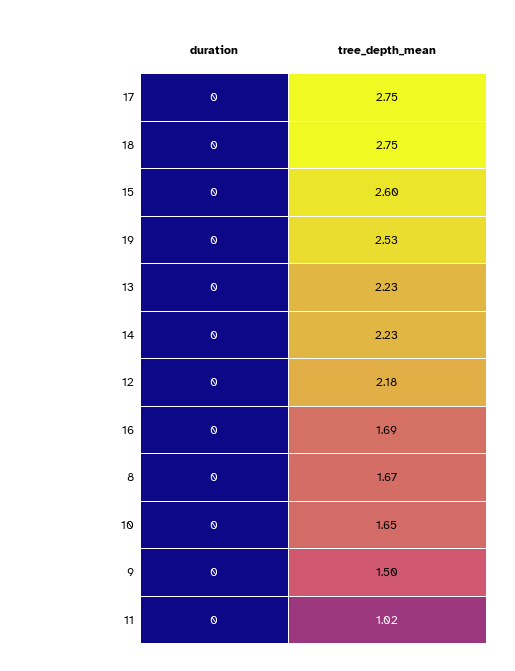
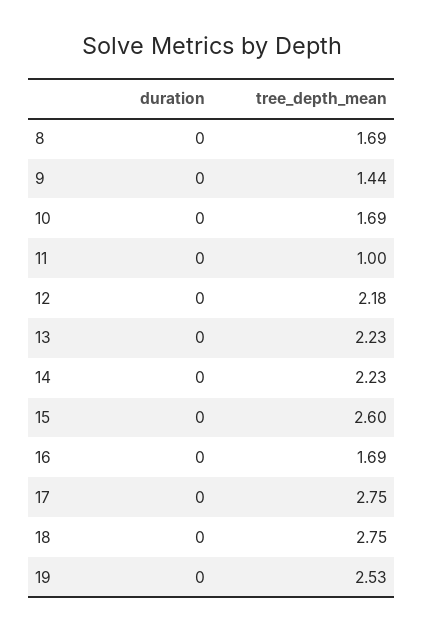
  {
    "duration": {
      "17": 0,
      "18": 0,
      "15": 0,
      "19": 0,
      "13": 0,
      "14": 0,
      "12": 0,
      "16": 0,
      "8": 0,
      "10": 0,
      "9": 0,
      "11": 0
    },
    "tree_depth_mean": {
      "17": 2.75,
      "18": 2.75,
      "15": 2.6,
      "19": 2.53,
      "13": 2.23,
      "14": 2.23,
      "12": 2.18,
      "16": 1.69,
-     "8": 1.67,
+     "8": 1.69,
-     "10": 1.65,
+     "10": 1.69,
-     "9": 1.5,
+     "9": 1.44,
-     "11": 1.02
+     "11": 1
    }
  }

